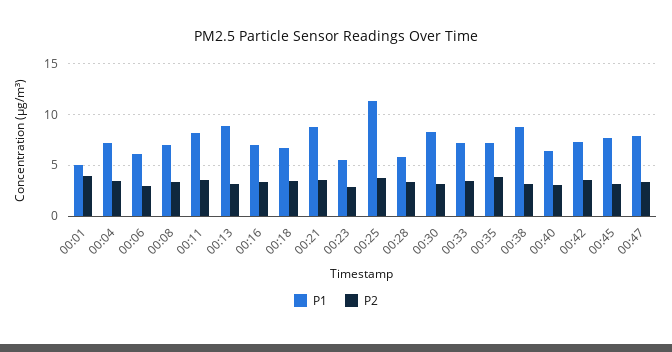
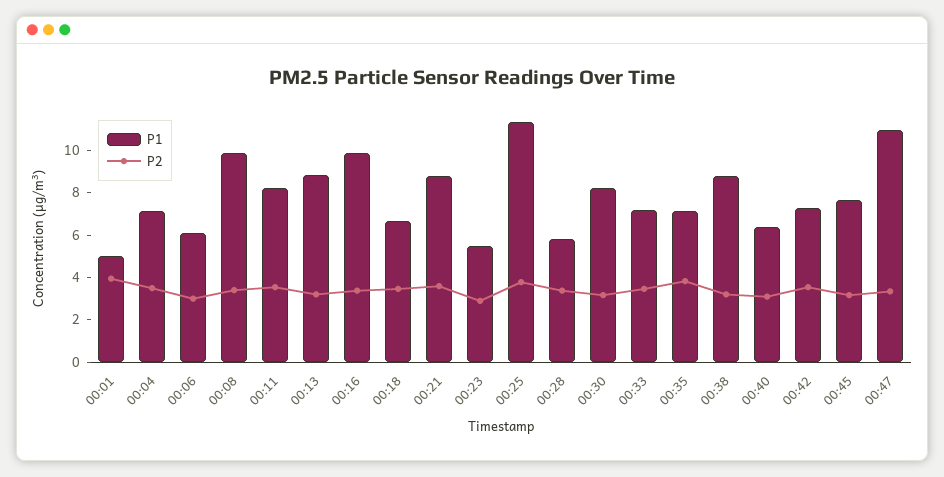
  {
    "P1": {
      "00:01": 5,
      "00:04": 7,
      "00:06": 6,
-     "00:08": 7,
+     "00:08": 10,
      "00:11": 8,
      "00:13": 9,
-     "00:16": 7,
+     "00:16": 10,
      "00:18": 6.5,
      "00:21": 9,
      "00:23": 5.5,
      "00:25": 11.5,
      "00:28": 6,
      "00:30": 8,
      "00:33": 7,
      "00:35": 7,
      "00:38": 9,
      "00:40": 6.5,
      "00:42": 7.5,
      "00:45": 7.5,
-     "00:47": 8
+     "00:47": 11
    },
    "P2": {
      "00:01": 4,
      "00:04": 3.5,
      "00:06": 3,
      "00:08": 3.5,
      "00:11": 3.5,
      "00:13": 3,
      "00:16": 3.5,
      "00:18": 3.5,
      "00:21": 3.5,
      "00:23": 3,
      "00:25": 4,
      "00:28": 3.5,
      "00:30": 3,
      "00:33": 3.5,
      "00:35": 4,
      "00:38": 3,
      "00:40": 3,
      "00:42": 3.5,
      "00:45": 3,
      "00:47": 3.5
    }
  }

